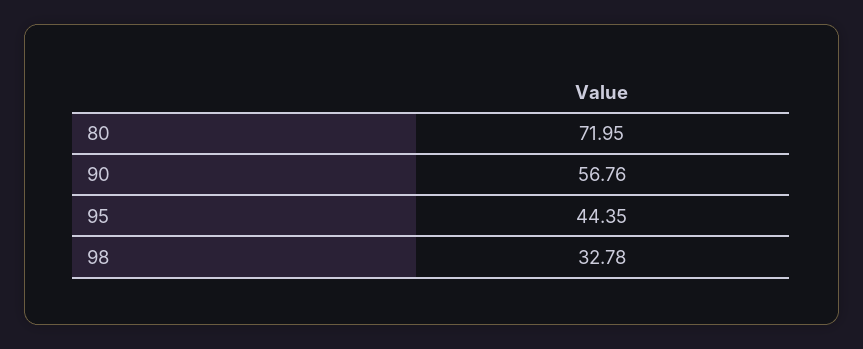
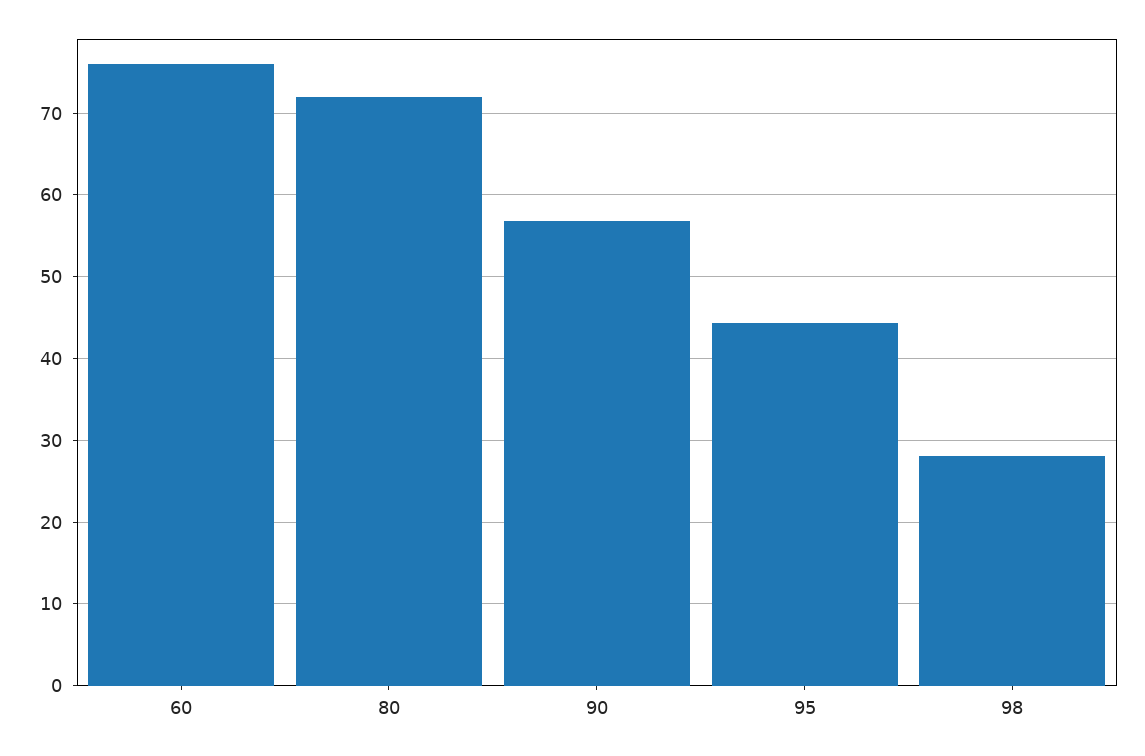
  {
    "80": 71.95,
    "90": 56.76,
    "95": 44.35,
-   "98": 32.78
+   "98": 28,
+   "60": 76
  }

